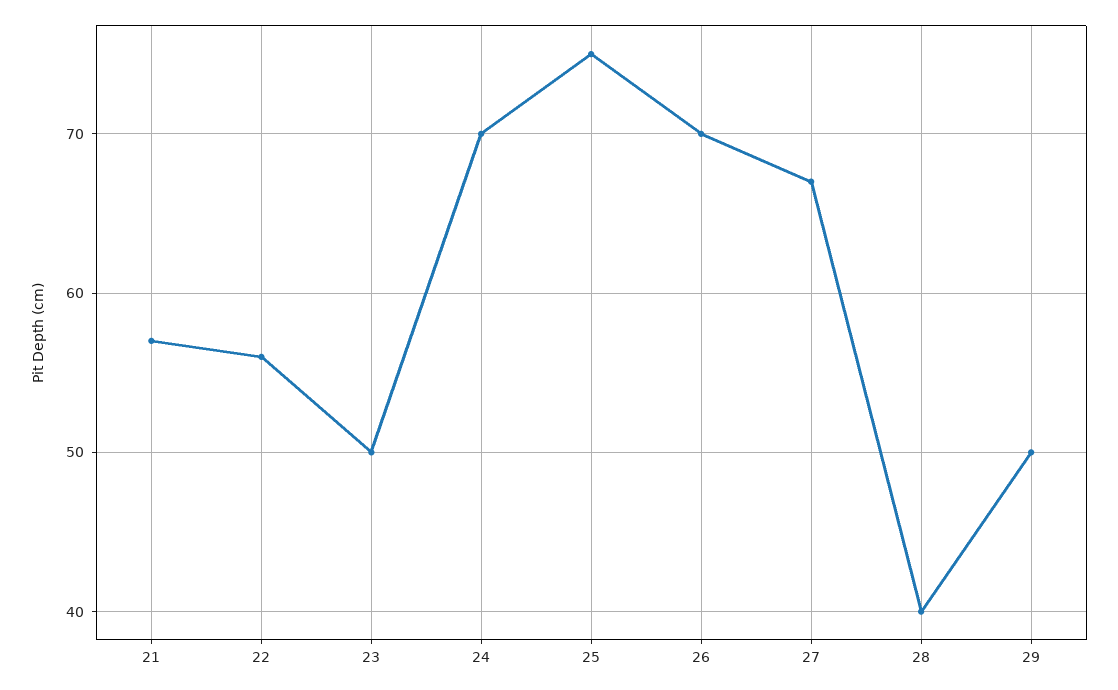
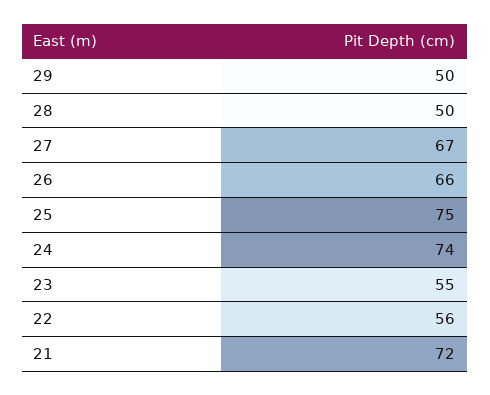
  {
-   "21": 57,
+   "21": 72,
    "22": 56,
-   "23": 50,
+   "23": 55,
-   "24": 70,
+   "24": 74,
    "25": 75,
-   "26": 70,
+   "26": 66,
    "27": 67,
-   "28": 40,
+   "28": 50,
    "29": 50
  }

